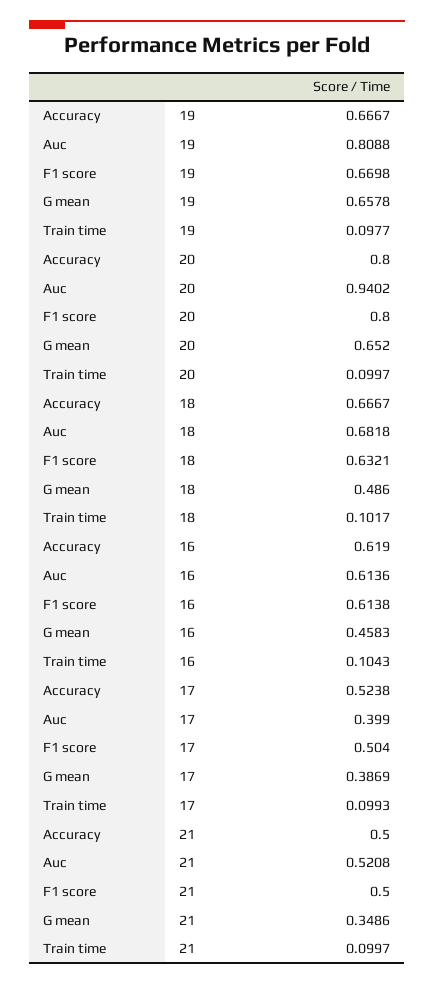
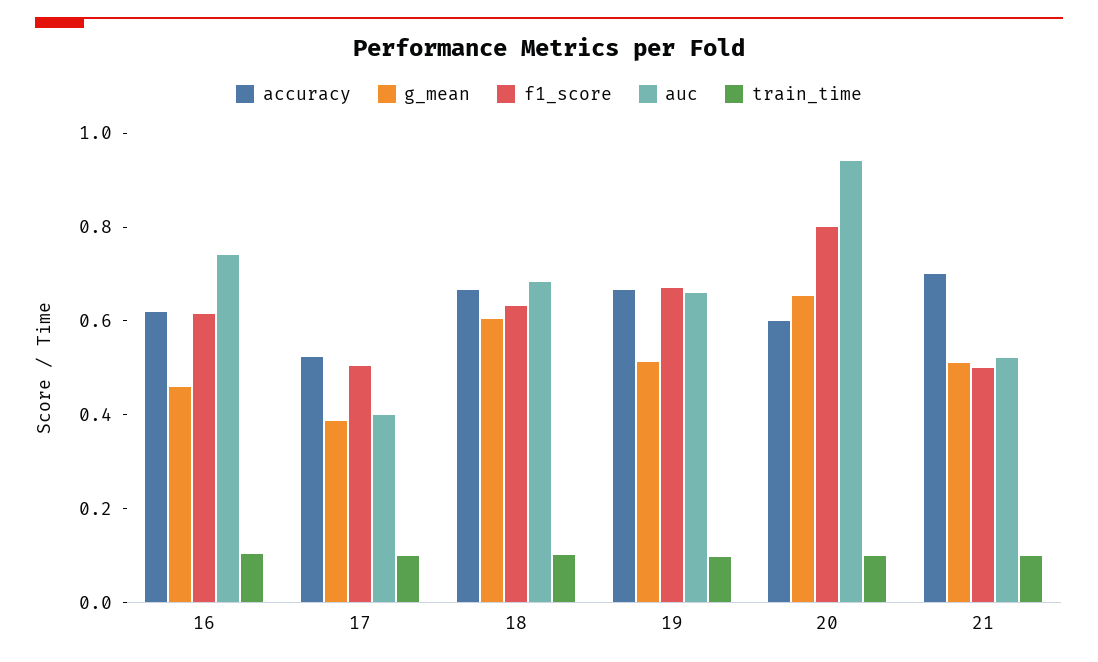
  {
    "Accuracy": {
      "19": 0.6667,
-     "20": 0.8,
+     "20": 0.6,
      "18": 0.6667,
      "16": 0.619,
      "17": 0.5238,
-     "21": 0.5
+     "21": 0.7
    },
    "Auc": {
-     "19": 0.8088,
+     "19": 0.65,
      "20": 0.9402,
      "18": 0.6818,
-     "16": 0.6136,
+     "16": 0.75,
      "17": 0.399,
      "21": 0.5208
    },
    "F1 score": {
      "19": 0.6698,
      "20": 0.8,
      "18": 0.6321,
      "16": 0.6138,
      "17": 0.504,
      "21": 0.5
    },
    "G mean": {
-     "19": 0.6578,
+     "19": 0.5,
      "20": 0.652,
-     "18": 0.486,
+     "18": 0.6,
      "16": 0.4583,
      "17": 0.3869,
-     "21": 0.3486
+     "21": 0.5
    },
    "Train time": {
      "19": 0.0977,
      "20": 0.0997,
      "18": 0.1017,
      "16": 0.1043,
      "17": 0.0993,
      "21": 0.0997
    }
  }

